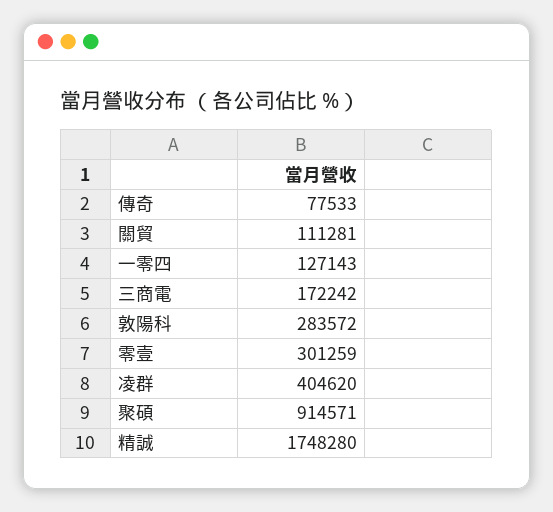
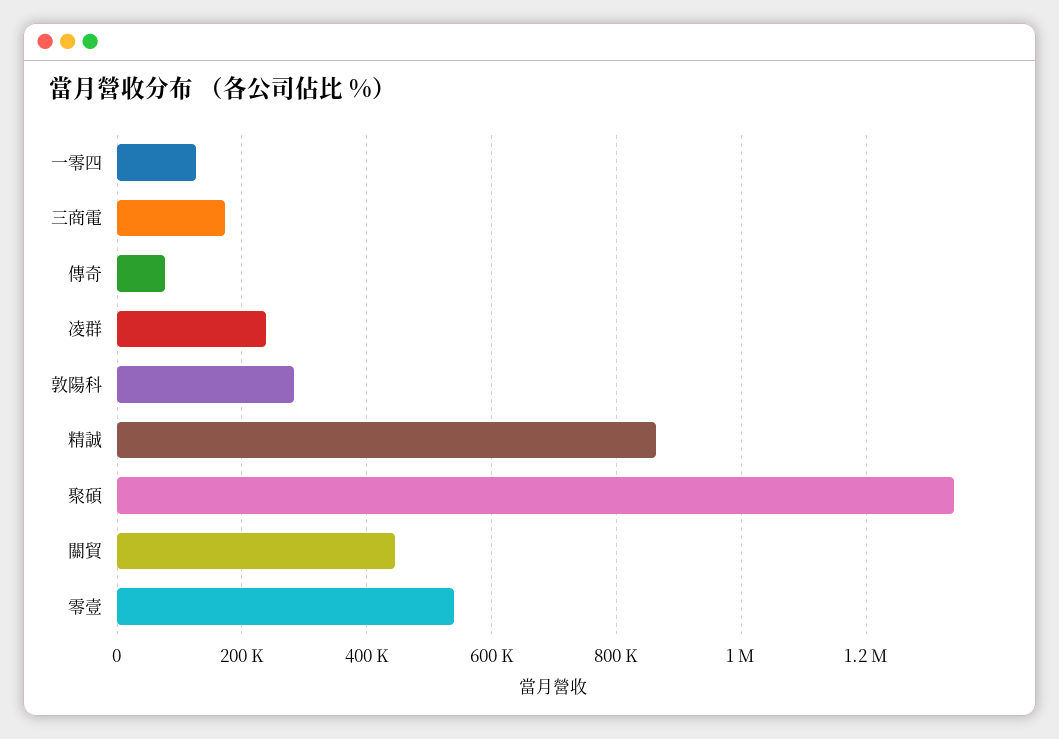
  {
    "傳奇": 77533,
-   "關貿": 111281,
+   "關貿": 440000,
    "一零四": 127143,
    "三商電": 172242,
    "敦陽科": 283572,
-   "零壹": 301259,
+   "零壹": 540000,
-   "凌群": 404620,
+   "凌群": 240000,
-   "聚碩": 914571,
+   "聚碩": 1340000,
-   "精誠": 1748280
+   "精誠": 860000
  }

